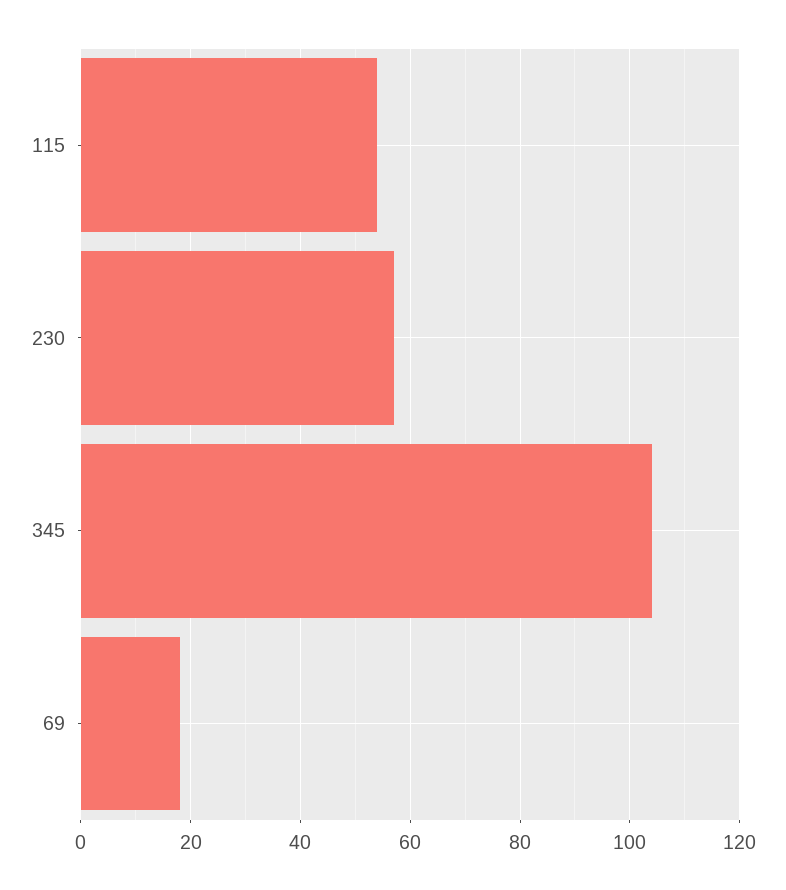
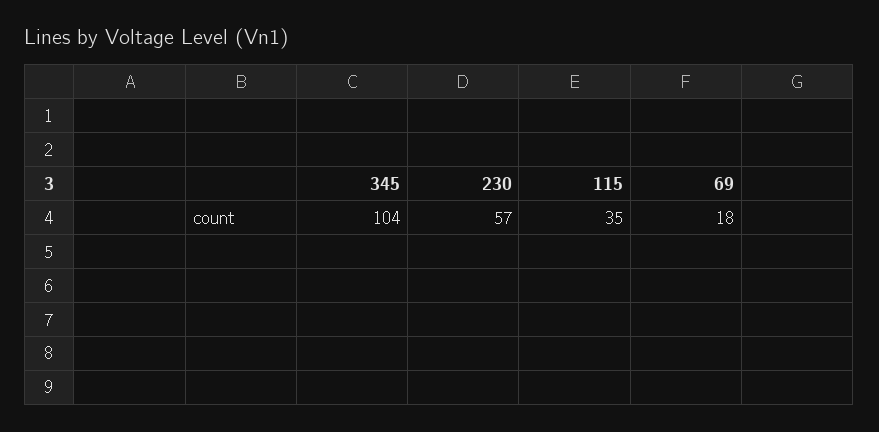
  {
-   "115": 55,
+   "115": 35,
    "230": 57,
    "345": 104,
    "69": 18
  }

